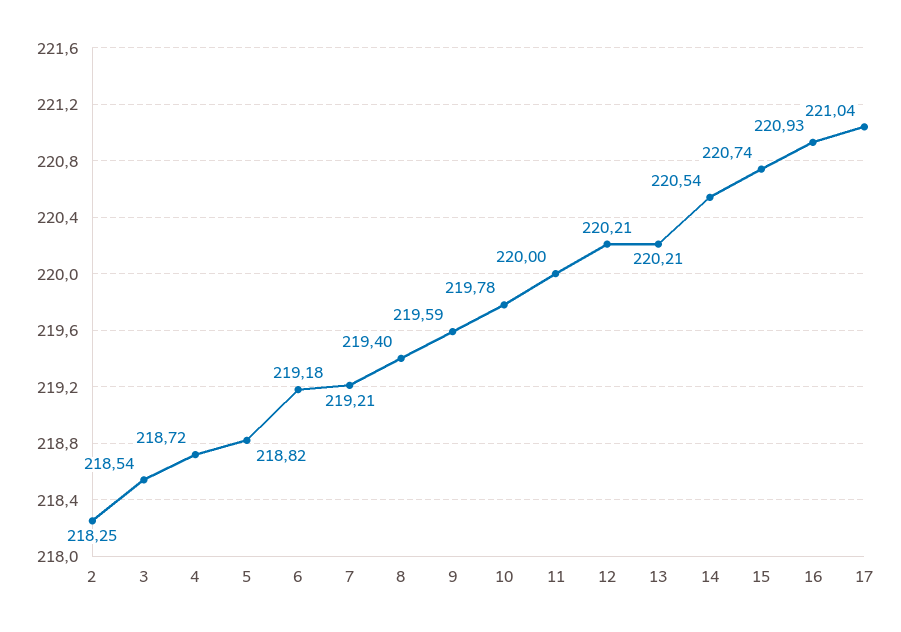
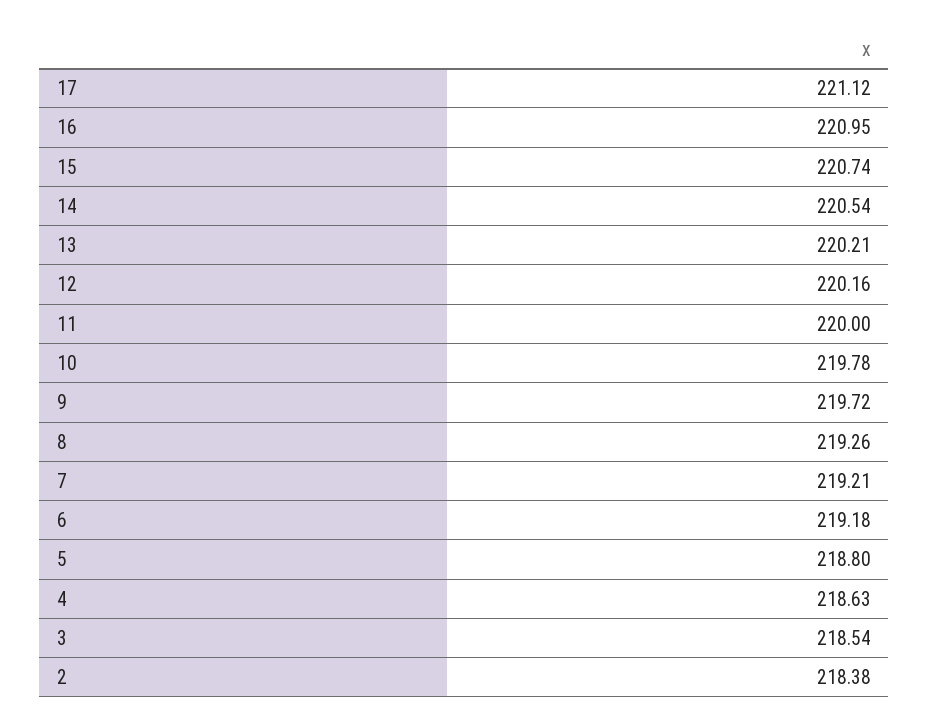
  {
-   "2": 218.25,
+   "2": 218.38,
    "3": 218.54,
-   "4": 218.72,
+   "4": 218.63,
-   "5": 218.82,
+   "5": 218.8,
    "6": 219.18,
    "7": 219.21,
-   "8": 219.4,
+   "8": 219.26,
-   "9": 219.59,
+   "9": 219.72,
    "10": 219.78,
    "11": 220,
-   "12": 220.21,
+   "12": 220.16,
    "13": 220.21,
    "14": 220.54,
    "15": 220.74,
-   "16": 220.93,
+   "16": 220.95,
-   "17": 221.04
+   "17": 221.12
  }

